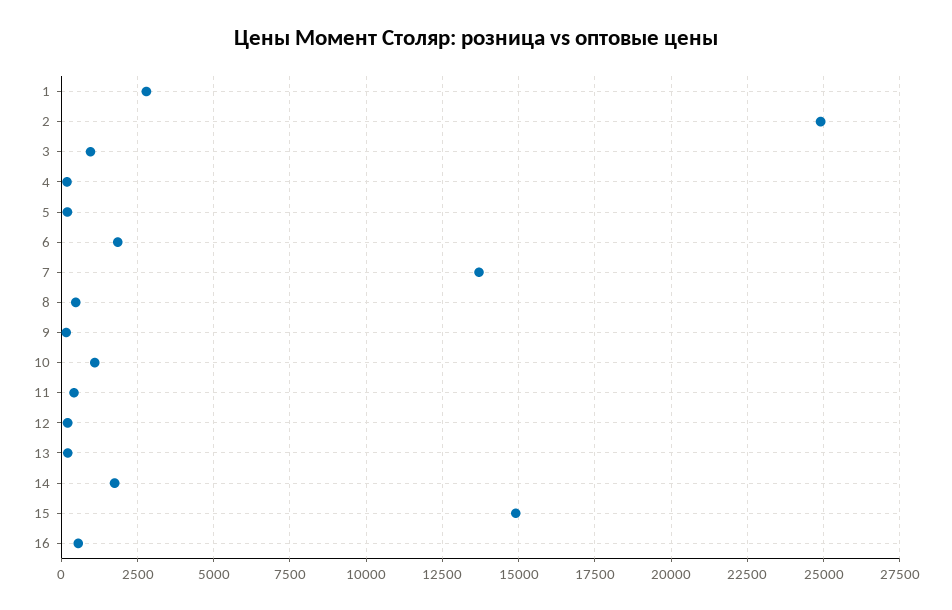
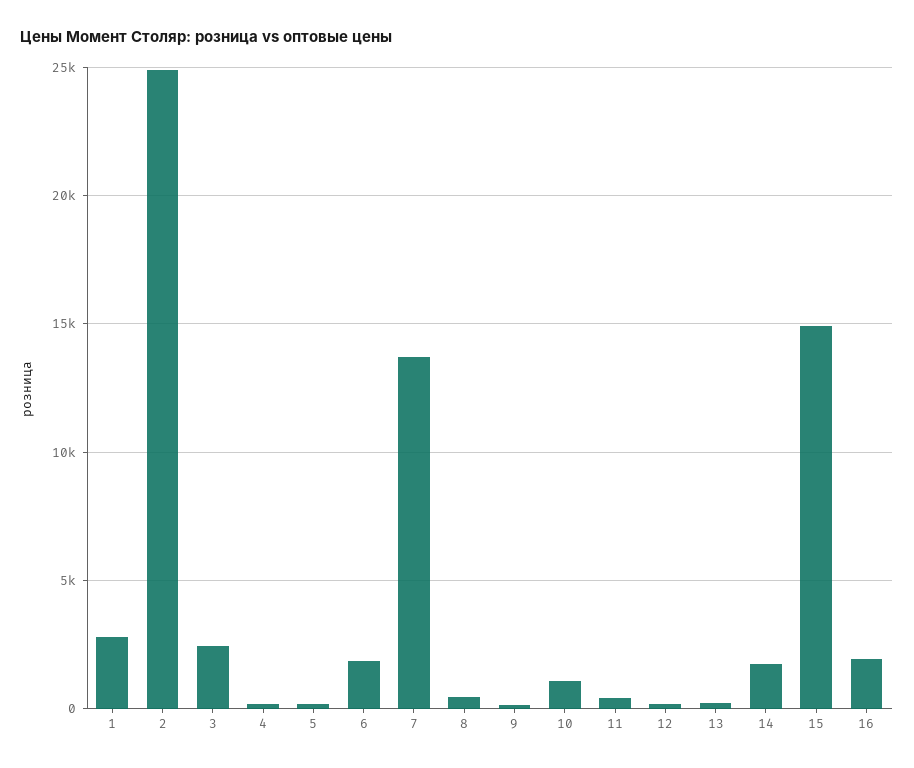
  {
    "1": 2750,
    "2": 25000,
-   "3": 1000,
+   "3": 2500,
    "4": 250,
    "5": 250,
    "6": 1750,
    "7": 13750,
    "8": 500,
    "9": 250,
    "10": 1000,
    "11": 500,
    "12": 250,
    "13": 250,
    "14": 1750,
    "15": 15000,
-   "16": 500
+   "16": 2000
  }

